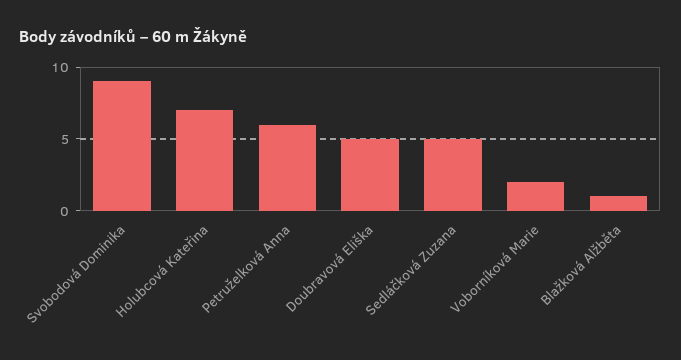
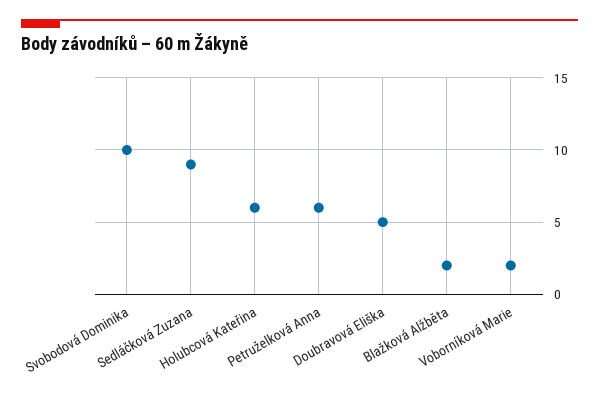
  {
-   "Svobodová Dominika": 9,
+   "Svobodová Dominika": 10,
-   "Holubcová Kateřina": 7,
+   "Holubcová Kateřina": 6,
    "Petruželková Anna": 6,
    "Doubravová Eliška": 5,
-   "Sedláčková Zuzana": 5,
+   "Sedláčková Zuzana": 9,
    "Voborníková Marie": 2,
-   "Blažková Alžběta": 1
+   "Blažková Alžběta": 2
  }

